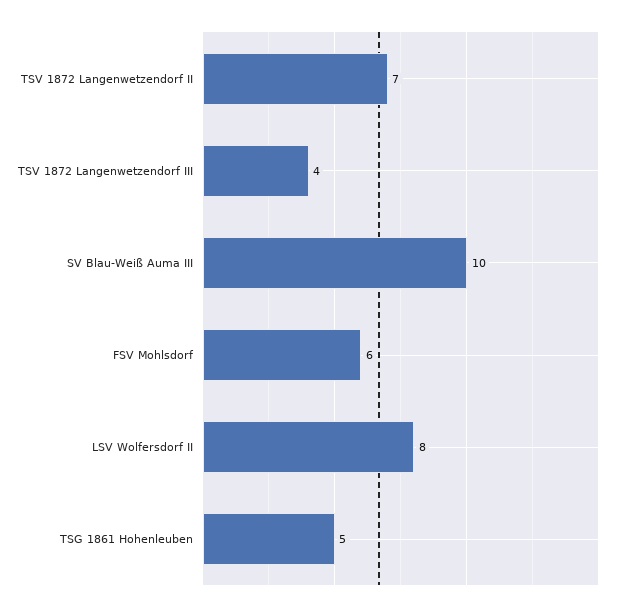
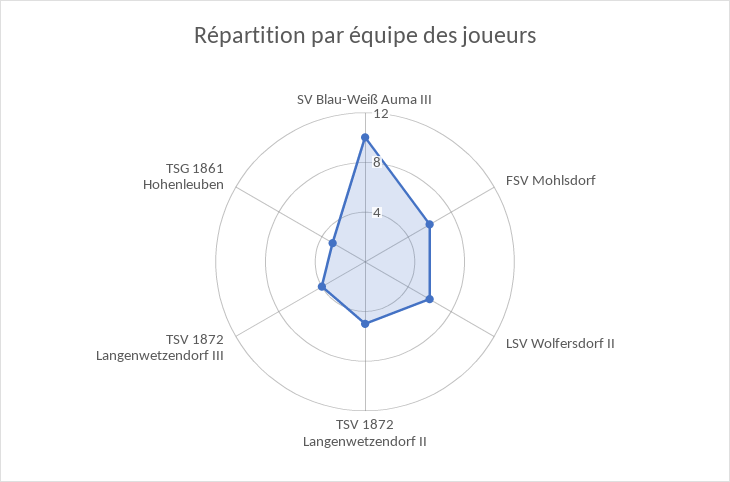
  {
-   "TSV 1872 Langenwetzendorf II": 7,
+   "TSV 1872 Langenwetzendorf II": 5,
    "TSV 1872 Langenwetzendorf III": 4,
    "SV Blau-Weiß Auma III": 10,
    "FSV Mohlsdorf": 6,
-   "LSV Wolfersdorf II": 8,
+   "LSV Wolfersdorf II": 6,
-   "TSG 1861 Hohenleuben": 5
+   "TSG 1861 Hohenleuben": 3
  }

